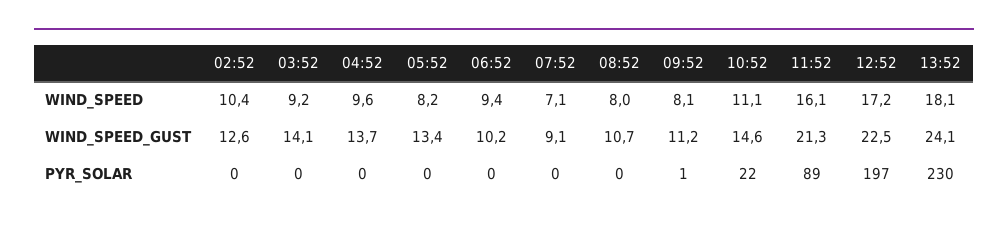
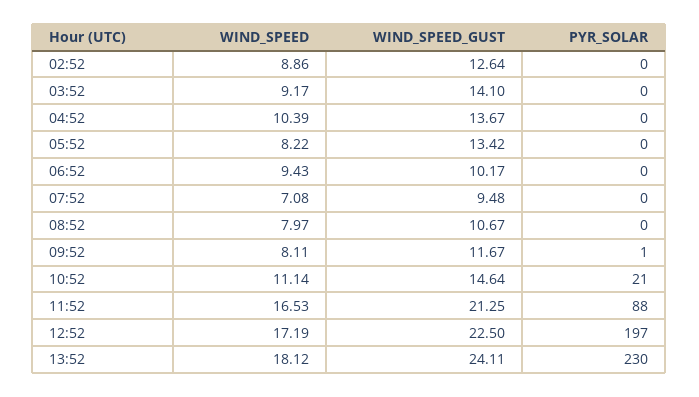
  {
    "02:52": {
-     "WIND_SPEED": 10.4,
+     "WIND_SPEED": 8.86,
      "WIND_SPEED_GUST": 12.64,
      "PYR_SOLAR": 0
    },
    "03:52": {
      "WIND_SPEED": 9.17,
      "WIND_SPEED_GUST": 14.1,
      "PYR_SOLAR": 0
    },
    "04:52": {
-     "WIND_SPEED": 9.6,
+     "WIND_SPEED": 10.39,
      "WIND_SPEED_GUST": 13.67,
      "PYR_SOLAR": 0
    },
    "05:52": {
      "WIND_SPEED": 8.22,
      "WIND_SPEED_GUST": 13.42,
      "PYR_SOLAR": 0
    },
    "06:52": {
      "WIND_SPEED": 9.43,
      "WIND_SPEED_GUST": 10.17,
      "PYR_SOLAR": 0
    },
    "07:52": {
      "WIND_SPEED": 7.08,
-     "WIND_SPEED_GUST": 9.1,
+     "WIND_SPEED_GUST": 9.48,
      "PYR_SOLAR": 0
    },
    "08:52": {
      "WIND_SPEED": 7.97,
      "WIND_SPEED_GUST": 10.67,
      "PYR_SOLAR": 0
    },
    "09:52": {
      "WIND_SPEED": 8.11,
-     "WIND_SPEED_GUST": 11.2,
+     "WIND_SPEED_GUST": 11.67,
      "PYR_SOLAR": 1
    },
    "10:52": {
      "WIND_SPEED": 11.14,
      "WIND_SPEED_GUST": 14.64,
-     "PYR_SOLAR": 22
+     "PYR_SOLAR": 21
    },
    "11:52": {
-     "WIND_SPEED": 16.1,
+     "WIND_SPEED": 16.53,
      "WIND_SPEED_GUST": 21.25,
-     "PYR_SOLAR": 89
+     "PYR_SOLAR": 88
    },
    "12:52": {
      "WIND_SPEED": 17.19,
      "WIND_SPEED_GUST": 22.5,
      "PYR_SOLAR": 197
    },
    "13:52": {
      "WIND_SPEED": 18.12,
      "WIND_SPEED_GUST": 24.11,
      "PYR_SOLAR": 230
    }
  }

